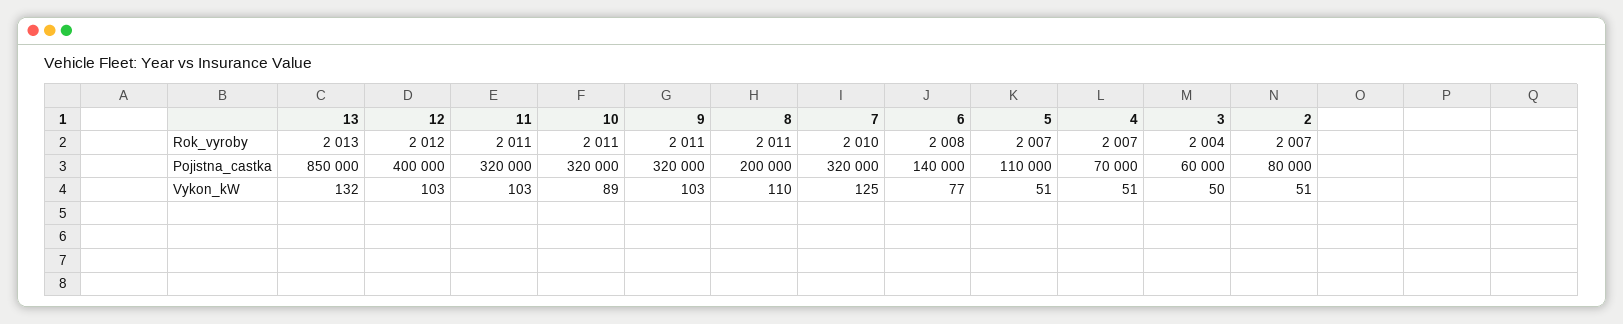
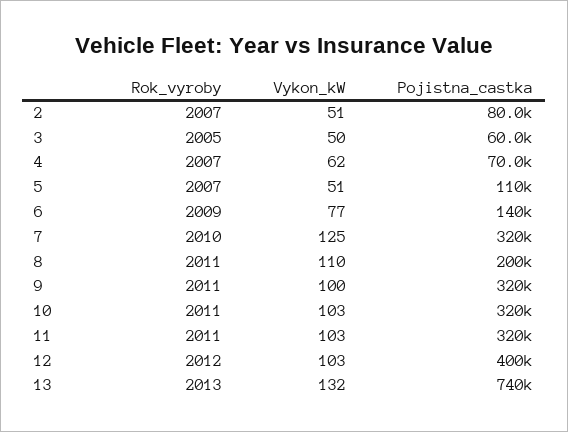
  {
    "13": {
      "Rok_vyroby": 2013,
-     "Pojistna_castka": 850000,
+     "Pojistna_castka": 740000,
      "Vykon_kW": 132
    },
    "12": {
      "Rok_vyroby": 2012,
      "Pojistna_castka": 400000,
      "Vykon_kW": 103
    },
    "11": {
      "Rok_vyroby": 2011,
      "Pojistna_castka": 320000,
      "Vykon_kW": 103
    },
    "10": {
      "Rok_vyroby": 2011,
      "Pojistna_castka": 320000,
-     "Vykon_kW": 89
+     "Vykon_kW": 103
    },
    "9": {
      "Rok_vyroby": 2011,
      "Pojistna_castka": 320000,
-     "Vykon_kW": 103
+     "Vykon_kW": 100
    },
    "8": {
      "Rok_vyroby": 2011,
      "Pojistna_castka": 200000,
      "Vykon_kW": 110
    },
    "7": {
      "Rok_vyroby": 2010,
      "Pojistna_castka": 320000,
      "Vykon_kW": 125
    },
    "6": {
-     "Rok_vyroby": 2008,
+     "Rok_vyroby": 2009,
      "Pojistna_castka": 140000,
      "Vykon_kW": 77
    },
    "5": {
      "Rok_vyroby": 2007,
      "Pojistna_castka": 110000,
      "Vykon_kW": 51
    },
    "4": {
      "Rok_vyroby": 2007,
      "Pojistna_castka": 70000,
-     "Vykon_kW": 51
+     "Vykon_kW": 62
    },
    "3": {
-     "Rok_vyroby": 2004,
+     "Rok_vyroby": 2005,
      "Pojistna_castka": 60000,
      "Vykon_kW": 50
    },
    "2": {
      "Rok_vyroby": 2007,
      "Pojistna_castka": 80000,
      "Vykon_kW": 51
    }
  }

